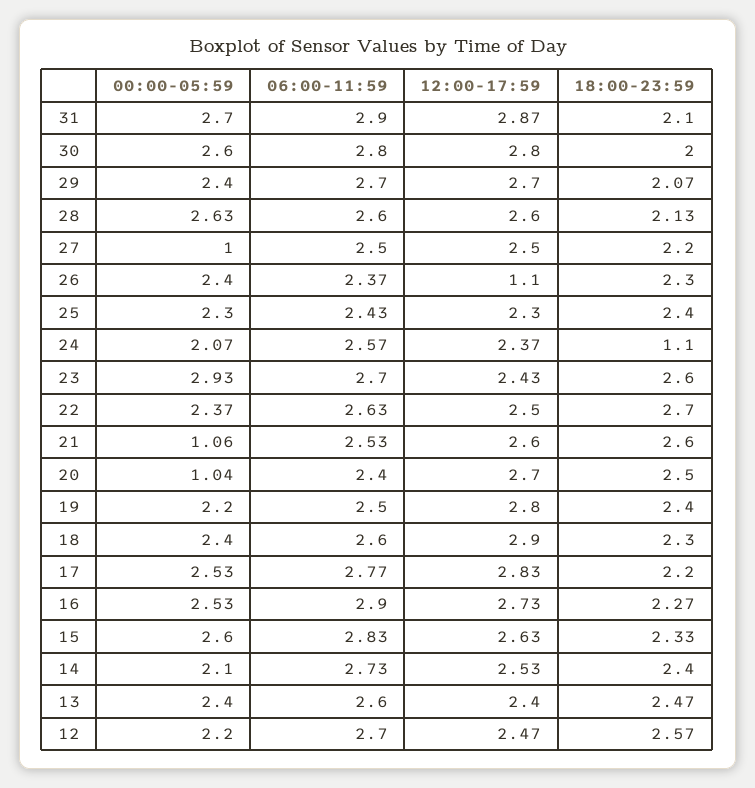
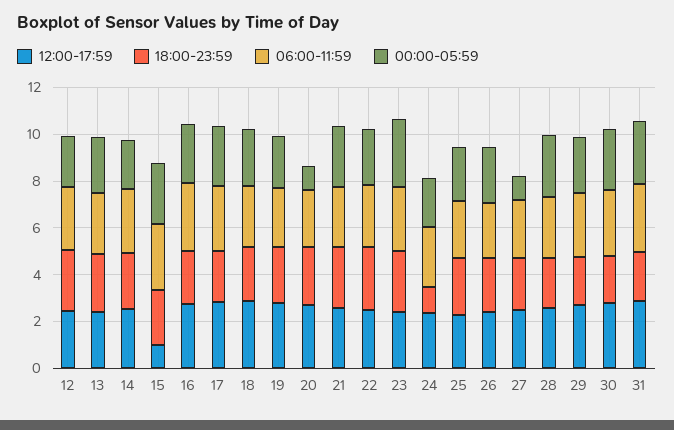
  {
    "00:00-05:59": {
      "31": 2.7,
      "30": 2.6,
      "29": 2.4,
      "28": 2.63,
      "27": 1,
      "26": 2.4,
      "25": 2.3,
      "24": 2.07,
      "23": 2.93,
      "22": 2.37,
-     "21": 1.06,
+     "21": 2.5,
      "20": 1.04,
      "19": 2.2,
      "18": 2.4,
      "17": 2.53,
      "16": 2.53,
      "15": 2.6,
      "14": 2.1,
      "13": 2.4,
      "12": 2.2
    },
    "06:00-11:59": {
      "31": 2.9,
      "30": 2.8,
      "29": 2.7,
      "28": 2.6,
      "27": 2.5,
      "26": 2.37,
      "25": 2.43,
      "24": 2.57,
      "23": 2.7,
      "22": 2.63,
      "21": 2.53,
      "20": 2.4,
      "19": 2.5,
      "18": 2.6,
      "17": 2.77,
      "16": 2.9,
      "15": 2.83,
      "14": 2.73,
      "13": 2.6,
      "12": 2.7
    },
    "12:00-17:59": {
      "31": 2.87,
      "30": 2.8,
      "29": 2.7,
      "28": 2.6,
      "27": 2.5,
-     "26": 1.1,
+     "26": 2.5,
      "25": 2.3,
      "24": 2.37,
      "23": 2.43,
      "22": 2.5,
      "21": 2.6,
      "20": 2.7,
      "19": 2.8,
      "18": 2.9,
      "17": 2.83,
      "16": 2.73,
-     "15": 2.63,
+     "15": 1,
      "14": 2.53,
      "13": 2.4,
      "12": 2.47
    },
    "18:00-23:59": {
      "31": 2.1,
      "30": 2,
      "29": 2.07,
      "28": 2.13,
      "27": 2.2,
      "26": 2.3,
      "25": 2.4,
      "24": 1.1,
      "23": 2.6,
      "22": 2.7,
      "21": 2.6,
      "20": 2.5,
      "19": 2.4,
      "18": 2.3,
      "17": 2.2,
      "16": 2.27,
      "15": 2.33,
      "14": 2.4,
      "13": 2.47,
      "12": 2.57
    }
  }

